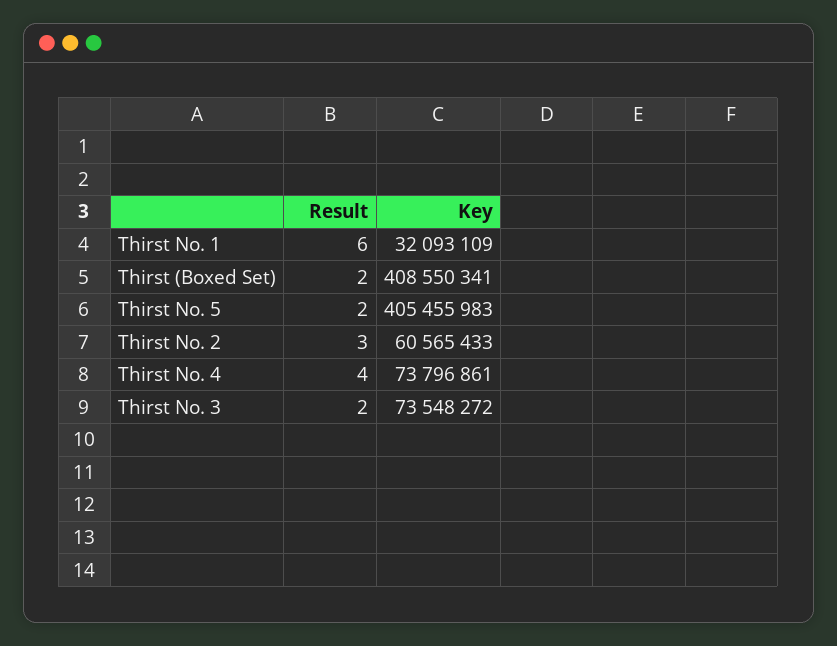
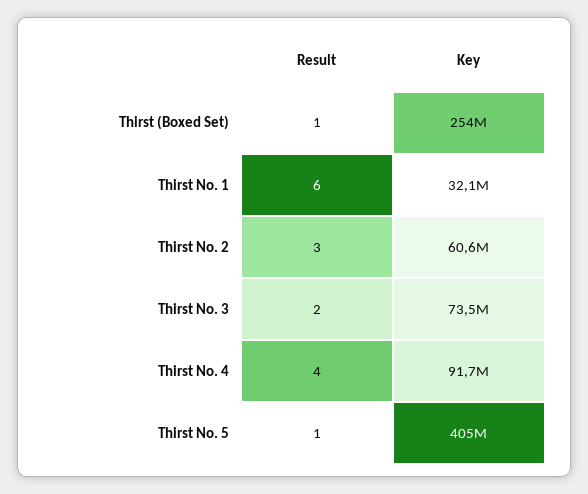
  {
    "Result": {
      "Thirst No. 1": 6,
-     "Thirst (Boxed Set)": 2,
+     "Thirst (Boxed Set)": 1,
-     "Thirst No. 5": 2,
+     "Thirst No. 5": 1,
      "Thirst No. 2": 3,
      "Thirst No. 4": 4,
      "Thirst No. 3": 2
    },
    "Key": {
      "Thirst No. 1": 32093109,
-     "Thirst (Boxed Set)": 408550341,
+     "Thirst (Boxed Set)": 254000000,
      "Thirst No. 5": 405455983,
      "Thirst No. 2": 60565433,
-     "Thirst No. 4": 73796861,
+     "Thirst No. 4": 91700000,
      "Thirst No. 3": 73548272
    }
  }

